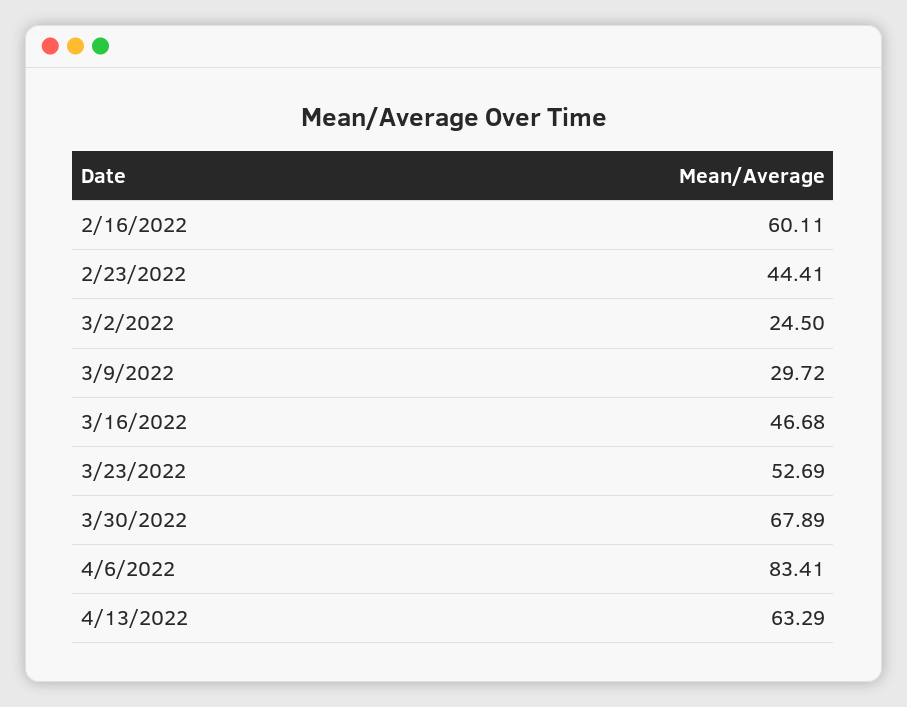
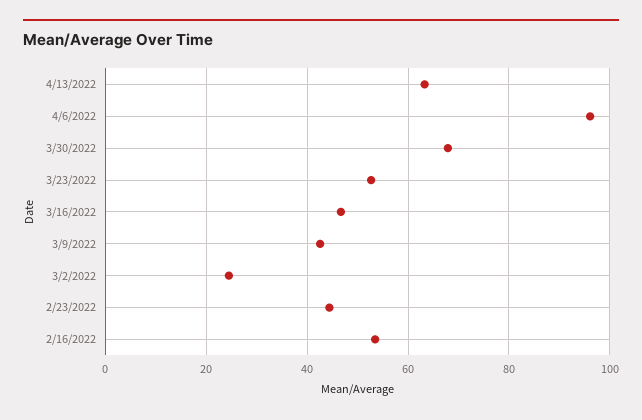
  {
-   "2/16/2022": 60.11,
+   "2/16/2022": 54,
    "2/23/2022": 44.41,
    "3/2/2022": 24.5,
-   "3/9/2022": 29.72,
+   "3/9/2022": 42,
    "3/16/2022": 46.68,
    "3/23/2022": 52.69,
    "3/30/2022": 67.89,
-   "4/6/2022": 83.41,
+   "4/6/2022": 96,
    "4/13/2022": 63.29
  }

